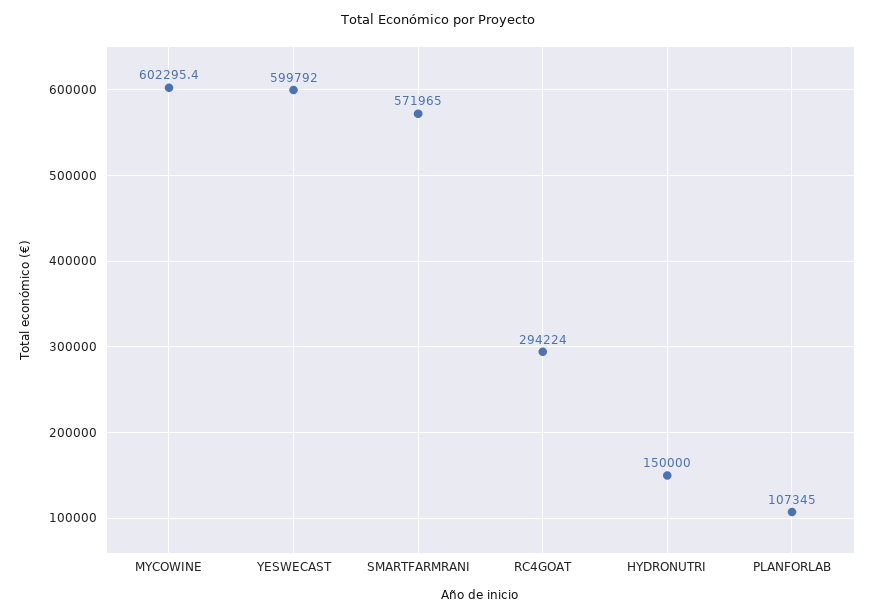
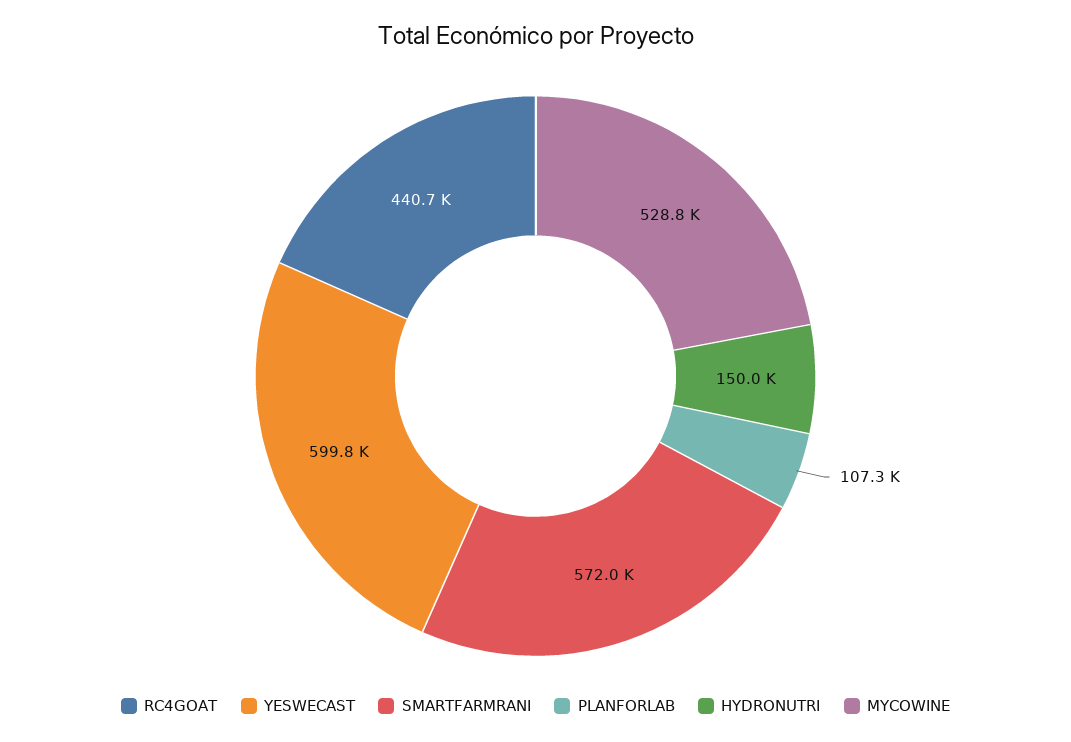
  {
-   "MYCOWINE": 602295.4,
+   "MYCOWINE": 528800,
    "YESWECAST": 599792,
    "SMARTFARMRANI": 571965,
-   "RC4GOAT": 294224,
+   "RC4GOAT": 440700,
    "HYDRONUTRI": 150000,
    "PLANFORLAB": 107345
  }

